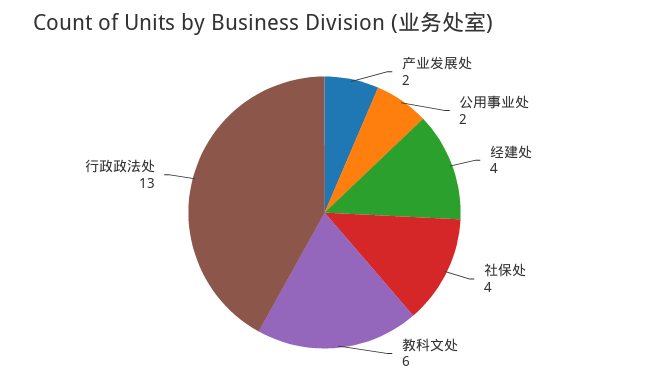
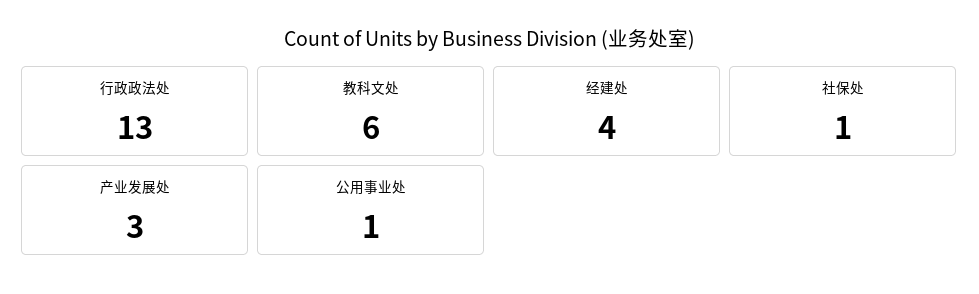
  {
-   "产业发展处": 2,
+   "产业发展处": 3,
-   "公用事业处": 2,
+   "公用事业处": 1,
    "经建处": 4,
-   "社保处": 4,
+   "社保处": 1,
    "教科文处": 6,
    "行政政法处": 13
  }

